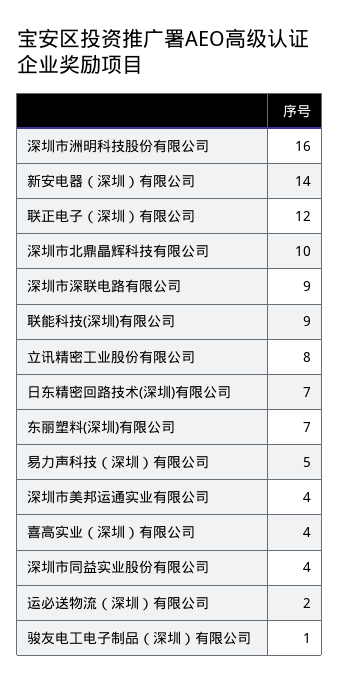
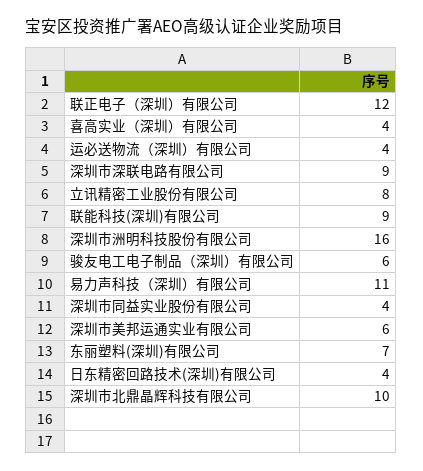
  {
    "深圳市洲明科技股份有限公司": 16,
-   "新安电器（深圳）有限公司": 14,
    "联正电子（深圳）有限公司": 12,
    "深圳市北鼎晶辉科技有限公司": 10,
    "深圳市深联电路有限公司": 9,
    "联能科技(深圳)有限公司": 9,
    "立讯精密工业股份有限公司": 8,
-   "日东精密回路技术(深圳)有限公司": 7,
+   "日东精密回路技术(深圳)有限公司": 4,
    "东丽塑料(深圳)有限公司": 7,
-   "易力声科技（深圳）有限公司": 5,
+   "易力声科技（深圳）有限公司": 11,
-   "深圳市美邦运通实业有限公司": 4,
+   "深圳市美邦运通实业有限公司": 6,
    "喜高实业（深圳）有限公司": 4,
    "深圳市同益实业股份有限公司": 4,
-   "运必送物流（深圳）有限公司": 2,
+   "运必送物流（深圳）有限公司": 4,
-   "骏友电工电子制品（深圳）有限公司": 1
+   "骏友电工电子制品（深圳）有限公司": 6
  }

